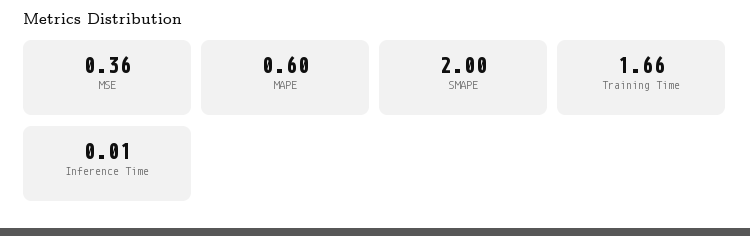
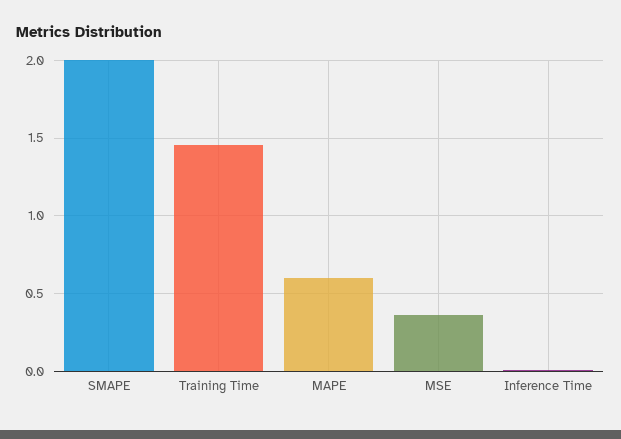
  {
    "MSE": 0.36,
    "MAPE": 0.6,
    "SMAPE": 2,
-   "Training Time": 1.66,
+   "Training Time": 1.45,
    "Inference Time": 0.01
  }

